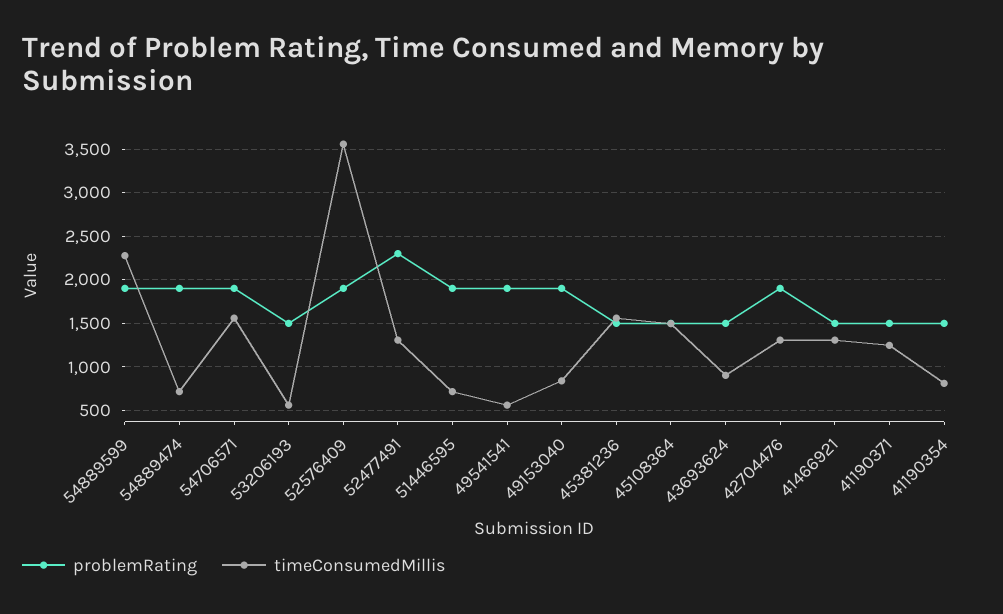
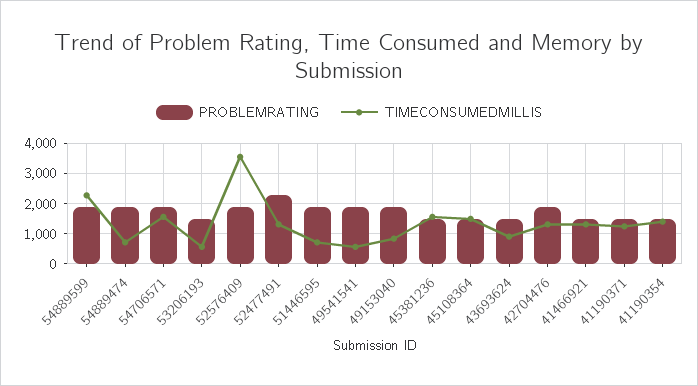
  {
    "problemRating": {
      "54889599": 1900,
      "54889474": 1900,
      "54706571": 1900,
      "53206193": 1500,
      "52576409": 1900,
      "52477491": 2300,
      "51446595": 1900,
      "49541541": 1900,
      "49153040": 1900,
      "45381236": 1500,
      "45108364": 1500,
      "43693624": 1500,
      "42704476": 1900,
      "41466921": 1500,
      "41190371": 1500,
      "41190354": 1500
    },
    "timeConsumedMillis": {
      "54889599": 2300,
      "54889474": 700,
      "54706571": 1600,
      "53206193": 600,
      "52576409": 3600,
      "52477491": 1300,
      "51446595": 700,
      "49541541": 600,
      "49153040": 800,
      "45381236": 1600,
      "45108364": 1500,
      "43693624": 900,
      "42704476": 1300,
      "41466921": 1300,
      "41190371": 1200,
-     "41190354": 800
+     "41190354": 1400
    }
  }

